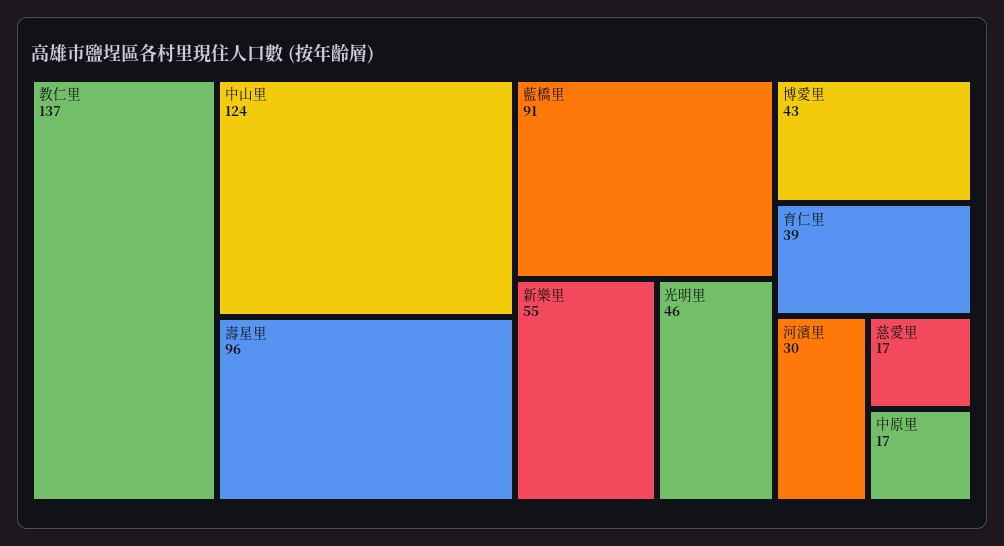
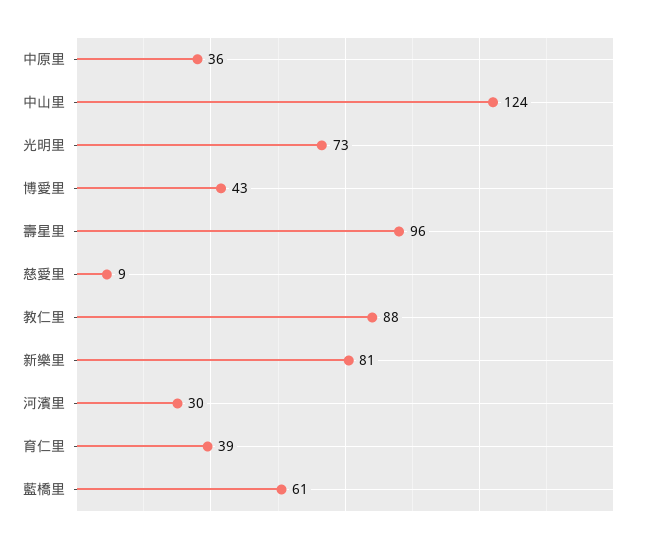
  {
-   "教仁里": 137,
+   "教仁里": 88,
    "中山里": 124,
    "壽星里": 96,
-   "藍橋里": 91,
+   "藍橋里": 61,
-   "新樂里": 55,
+   "新樂里": 81,
-   "光明里": 46,
+   "光明里": 73,
    "博愛里": 43,
    "育仁里": 39,
    "河濱里": 30,
-   "慈愛里": 17,
+   "慈愛里": 9,
-   "中原里": 17
+   "中原里": 36
  }

